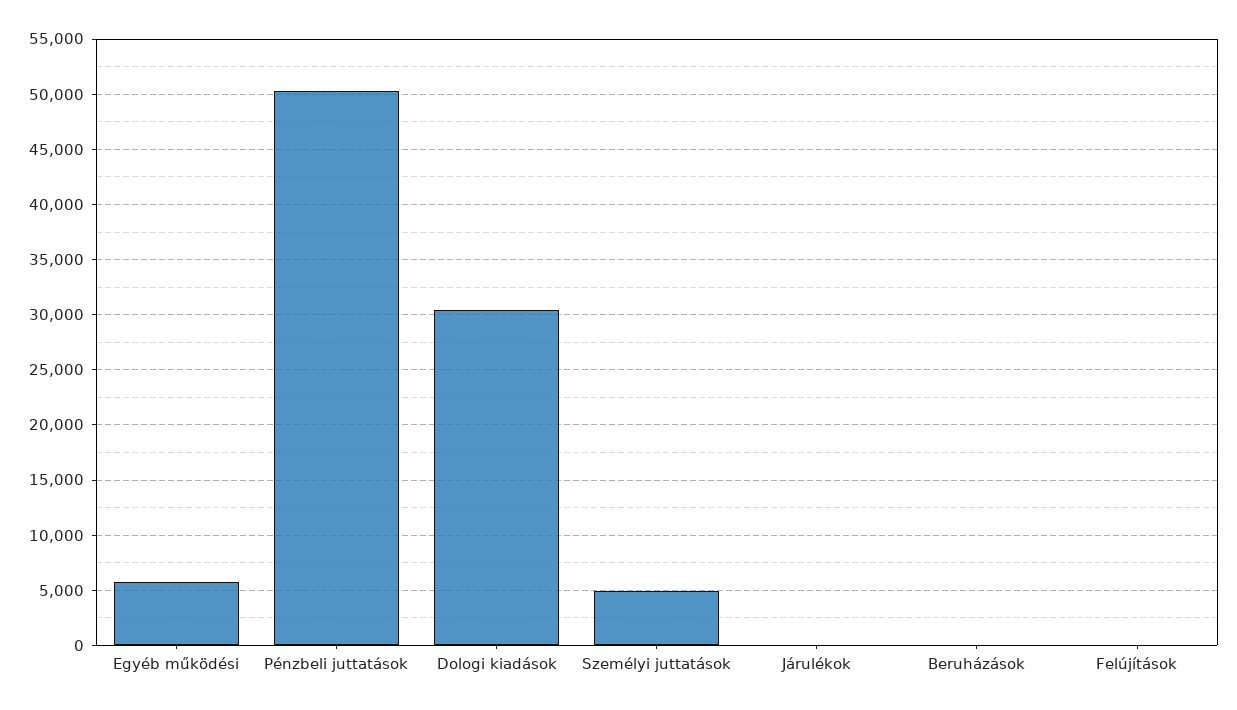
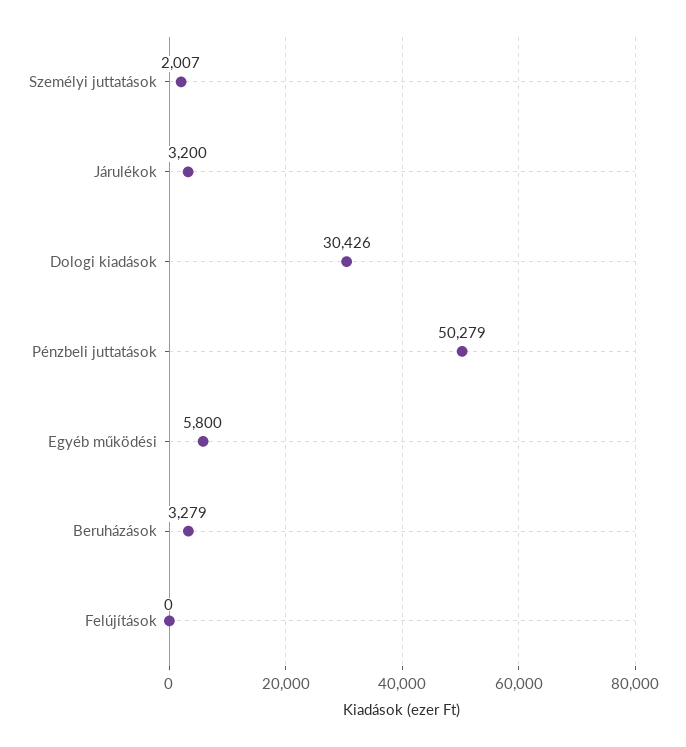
  {
    "Egyéb működési": 5800,
    "Pénzbeli juttatások": 50279,
    "Dologi kiadások": 30426,
-   "Személyi juttatások": 5000,
+   "Személyi juttatások": 2007,
-   "Járulékok": 0,
+   "Járulékok": 3200,
-   "Beruházások": 0,
+   "Beruházások": 3279,
    "Felújítások": 0
  }

